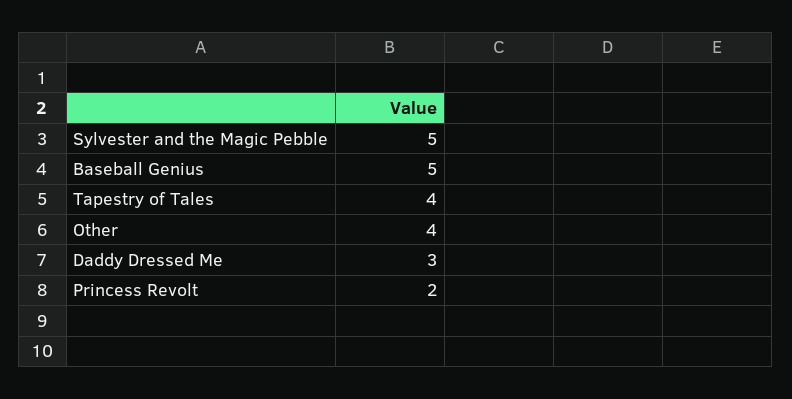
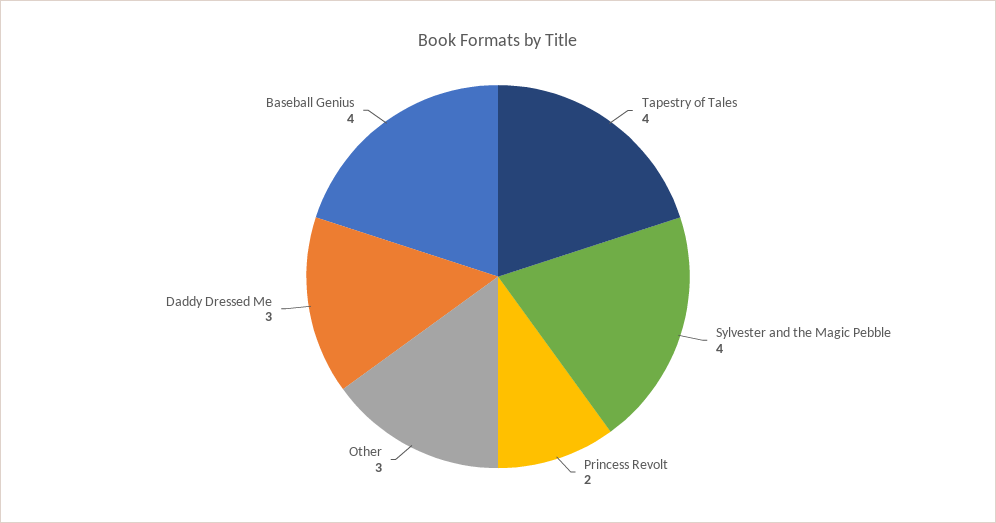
  {
-   "Sylvester and the Magic Pebble": 5,
+   "Sylvester and the Magic Pebble": 4,
-   "Baseball Genius": 5,
+   "Baseball Genius": 4,
    "Tapestry of Tales": 4,
-   "Other": 4,
+   "Other": 3,
    "Daddy Dressed Me": 3,
    "Princess Revolt": 2
  }

